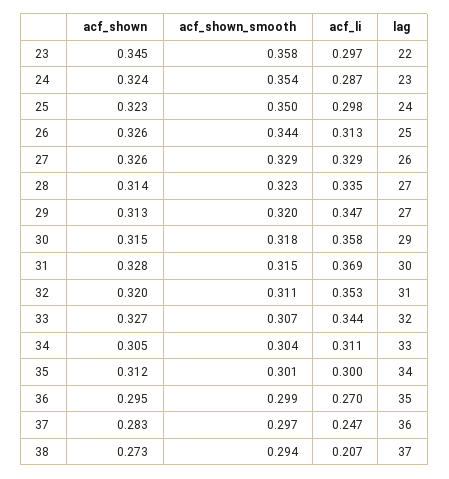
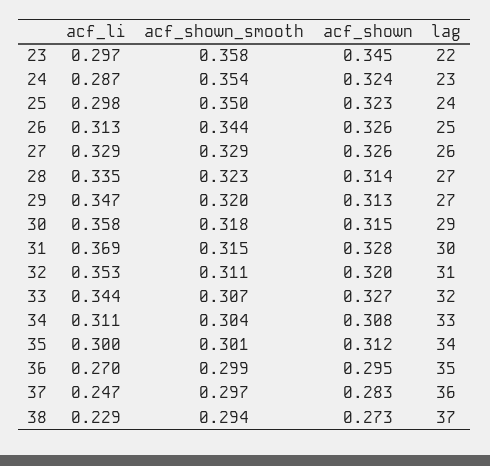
  {
    "acf_shown": {
      "23": 0.345,
      "24": 0.324,
      "25": 0.323,
      "26": 0.326,
      "27": 0.326,
      "28": 0.314,
      "29": 0.313,
      "30": 0.315,
      "31": 0.328,
      "32": 0.32,
      "33": 0.327,
-     "34": 0.305,
+     "34": 0.308,
      "35": 0.312,
      "36": 0.295,
      "37": 0.283,
      "38": 0.273
    },
    "acf_shown_smooth": {
      "23": 0.358,
      "24": 0.354,
      "25": 0.35,
      "26": 0.344,
      "27": 0.329,
      "28": 0.323,
      "29": 0.32,
      "30": 0.318,
      "31": 0.315,
      "32": 0.311,
      "33": 0.307,
      "34": 0.304,
      "35": 0.301,
      "36": 0.299,
      "37": 0.297,
      "38": 0.294
    },
    "acf_li": {
      "23": 0.297,
      "24": 0.287,
      "25": 0.298,
      "26": 0.313,
      "27": 0.329,
      "28": 0.335,
      "29": 0.347,
      "30": 0.358,
      "31": 0.369,
      "32": 0.353,
      "33": 0.344,
      "34": 0.311,
      "35": 0.3,
      "36": 0.27,
      "37": 0.247,
-     "38": 0.207
+     "38": 0.229
    },
    "lag": {
      "23": 22,
      "24": 23,
      "25": 24,
      "26": 25,
      "27": 26,
      "28": 27,
      "29": 27,
      "30": 29,
      "31": 30,
      "32": 31,
      "33": 32,
      "34": 33,
      "35": 34,
      "36": 35,
      "37": 36,
      "38": 37
    }
  }

